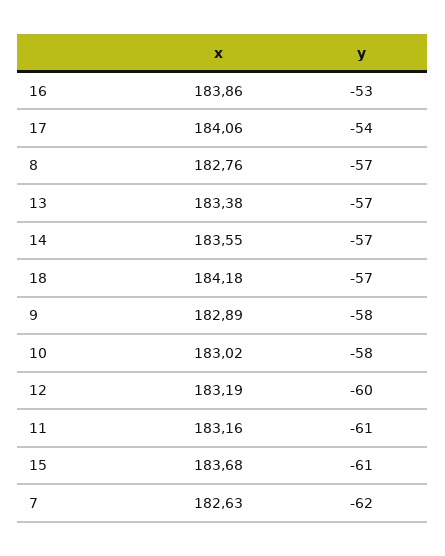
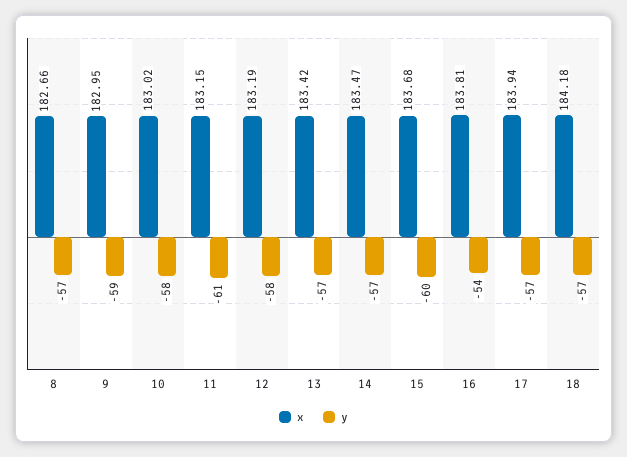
  {
    "x": {
-     "16": 183.86,
+     "16": 183.81,
-     "17": 184.06,
+     "17": 183.94,
-     "8": 182.76,
+     "8": 182.66,
-     "13": 183.38,
+     "13": 183.42,
-     "14": 183.55,
+     "14": 183.47,
      "18": 184.18,
-     "9": 182.89,
+     "9": 182.95,
      "10": 183.02,
      "12": 183.19,
-     "11": 183.16,
+     "11": 183.15,
-     "15": 183.68,
+     "15": 183.68
-     "7": 182.63
    },
    "y": {
-     "16": -53,
+     "16": -54,
-     "17": -54,
+     "17": -57,
      "8": -57,
      "13": -57,
      "14": -57,
      "18": -57,
-     "9": -58,
+     "9": -59,
      "10": -58,
-     "12": -60,
+     "12": -58,
      "11": -61,
-     "15": -61,
+     "15": -60
-     "7": -62
    }
  }

